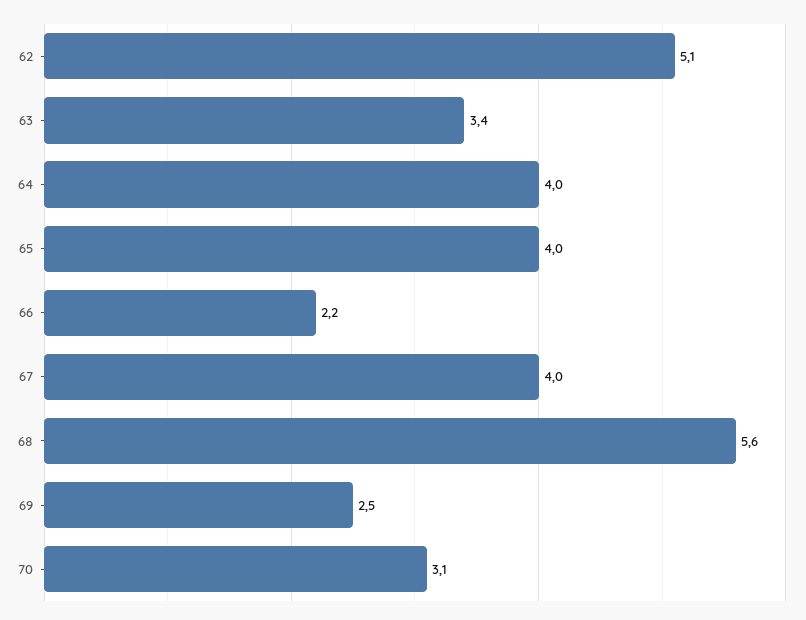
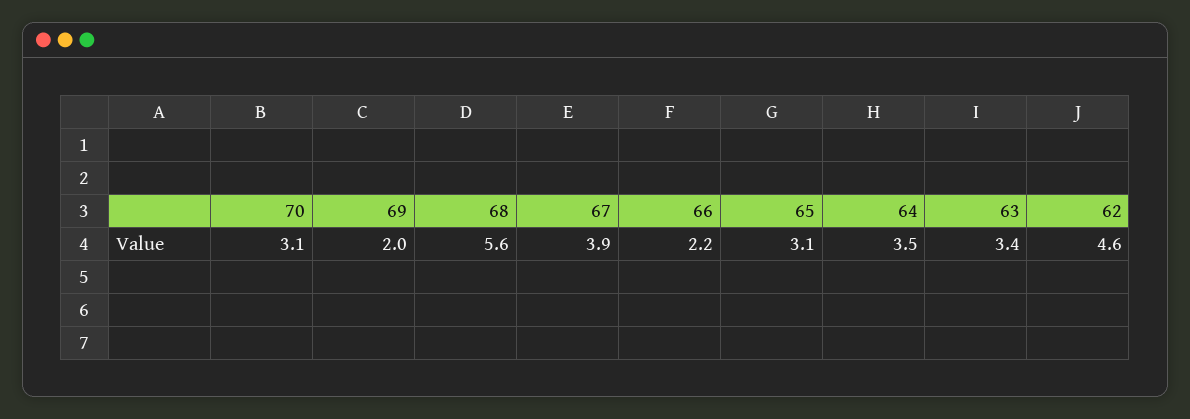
  {
-   "62": 5.1,
+   "62": 4.6,
    "63": 3.4,
-   "64": 4,
+   "64": 3.5,
-   "65": 4,
+   "65": 3.1,
    "66": 2.2,
-   "67": 4,
+   "67": 3.9,
    "68": 5.6,
-   "69": 2.5,
+   "69": 2,
    "70": 3.1
  }

